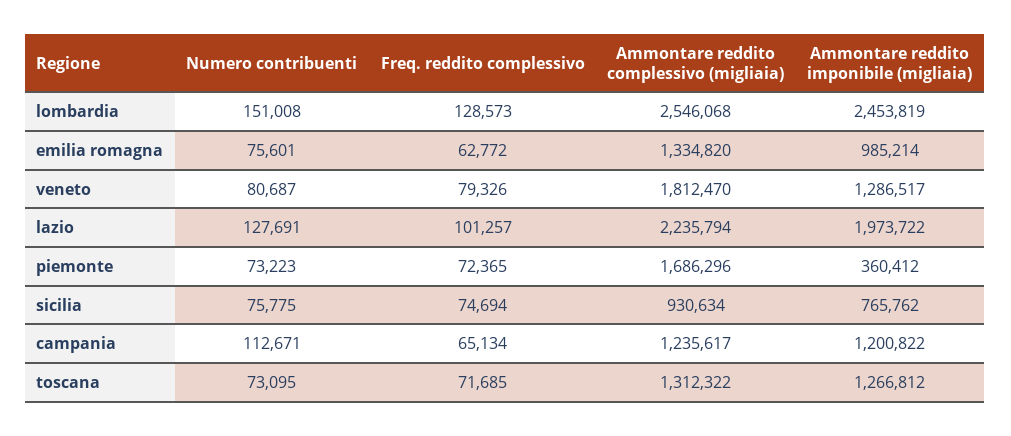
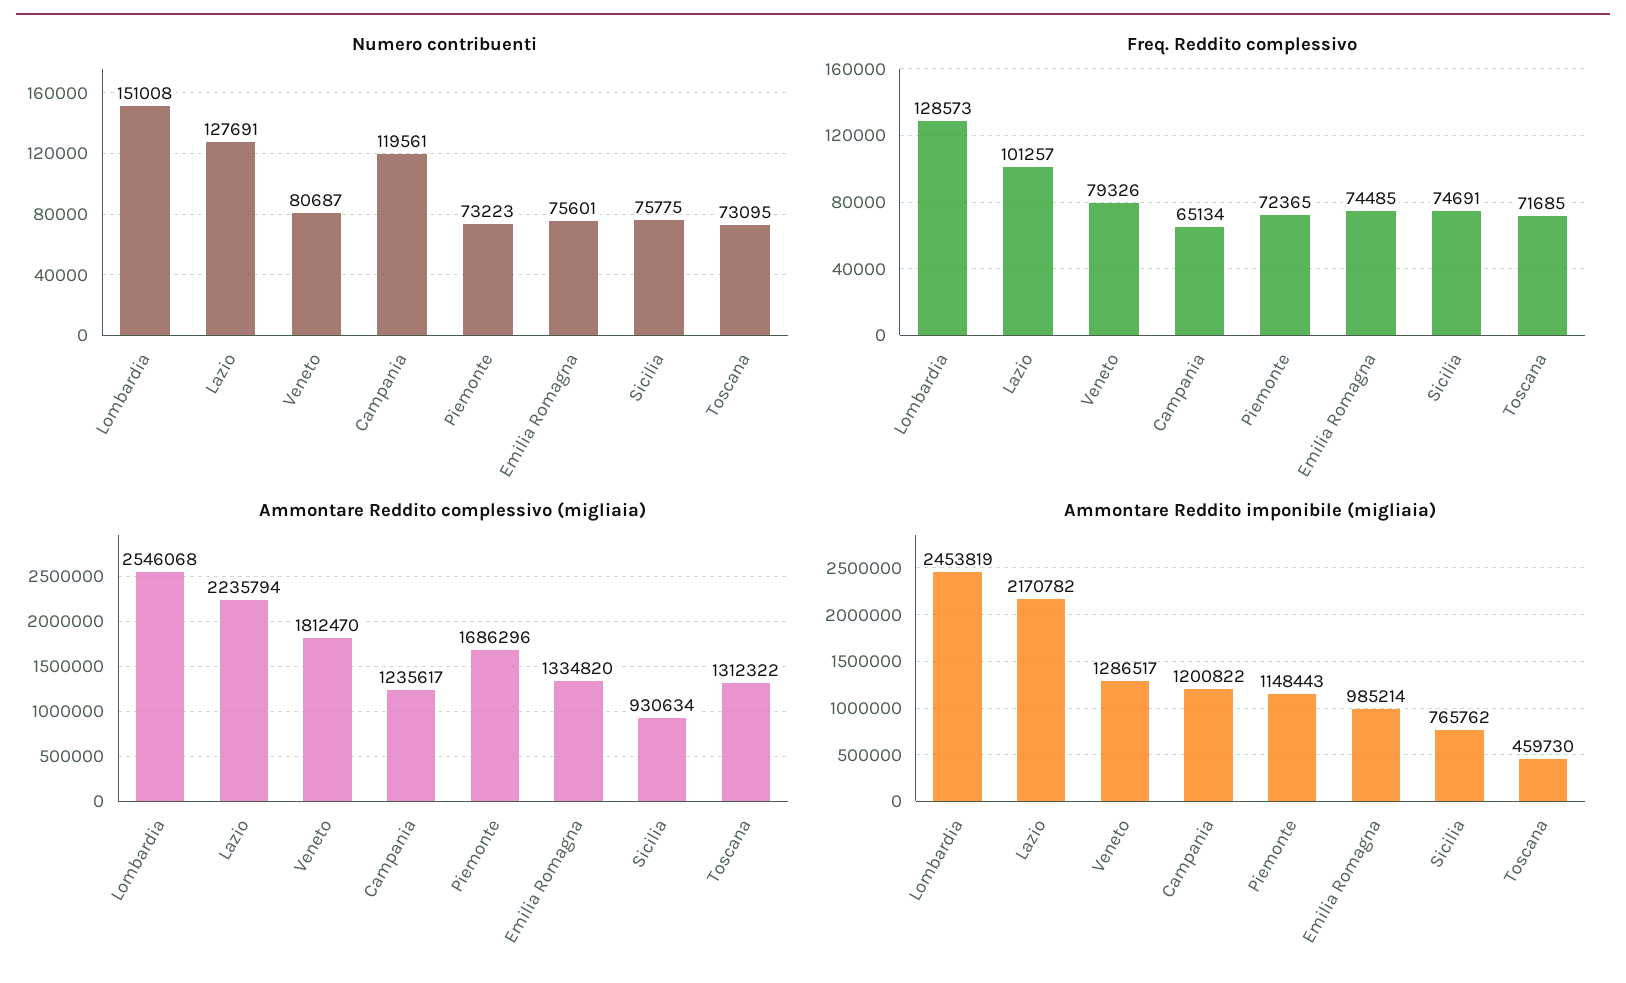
  {
    "Numero contribuenti": {
      "lombardia": 151008,
      "emilia romagna": 75601,
      "veneto": 80687,
      "lazio": 127691,
      "piemonte": 73223,
      "sicilia": 75775,
-     "campania": 112671,
+     "campania": 119561,
      "toscana": 73095
    },
    "Freq. reddito complessivo": {
      "lombardia": 128573,
-     "emilia romagna": 62772,
+     "emilia romagna": 74485,
      "veneto": 79326,
      "lazio": 101257,
      "piemonte": 72365,
-     "sicilia": 74694,
+     "sicilia": 74691,
      "campania": 65134,
      "toscana": 71685
    },
    "Ammontare reddito complessivo (migliaia)": {
      "lombardia": 2546068,
      "emilia romagna": 1334820,
      "veneto": 1812470,
      "lazio": 2235794,
      "piemonte": 1686296,
      "sicilia": 930634,
      "campania": 1235617,
      "toscana": 1312322
    },
    "Ammontare reddito imponibile (migliaia)": {
      "lombardia": 2453819,
      "emilia romagna": 985214,
      "veneto": 1286517,
-     "lazio": 1973722,
+     "lazio": 2170782,
-     "piemonte": 360412,
+     "piemonte": 1148443,
      "sicilia": 765762,
      "campania": 1200822,
-     "toscana": 1266812
+     "toscana": 459730
    }
  }

